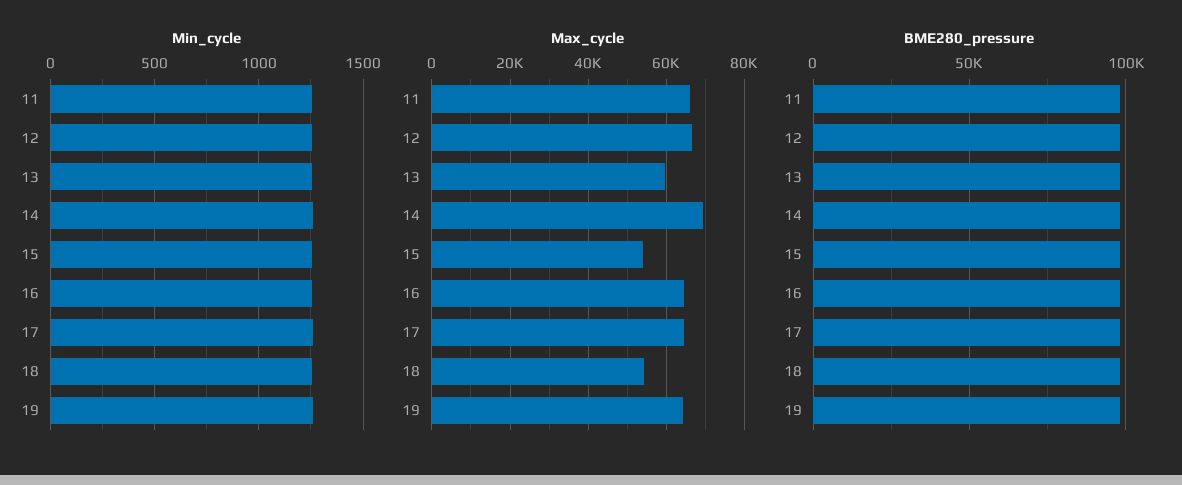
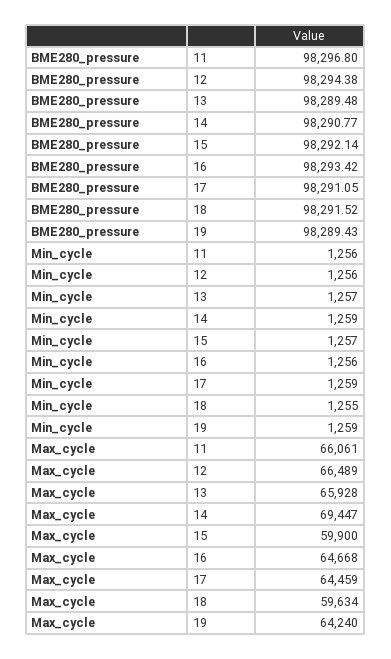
  {
    "Min_cycle": {
      "11": 1256,
      "12": 1256,
      "13": 1257,
      "14": 1259,
      "15": 1257,
      "16": 1256,
      "17": 1259,
      "18": 1255,
      "19": 1259
    },
    "Max_cycle": {
      "11": 66061,
      "12": 66489,
-     "13": 60000,
+     "13": 65928,
      "14": 69447,
-     "15": 54000,
+     "15": 59900,
      "16": 64668,
      "17": 64459,
-     "18": 54000,
+     "18": 59634,
      "19": 64240
    },
    "BME280_pressure": {
      "11": 98296.8,
      "12": 98294.38,
      "13": 98289.48,
      "14": 98290.77,
      "15": 98292.14,
      "16": 98293.42,
      "17": 98291.05,
      "18": 98291.52,
      "19": 98289.43
    }
  }

